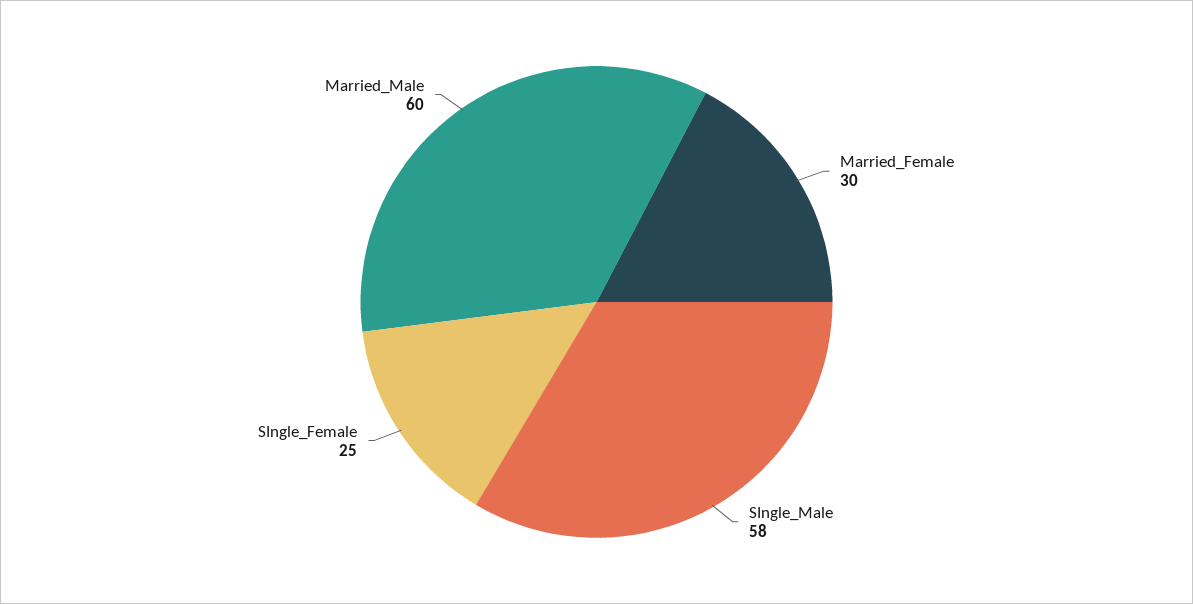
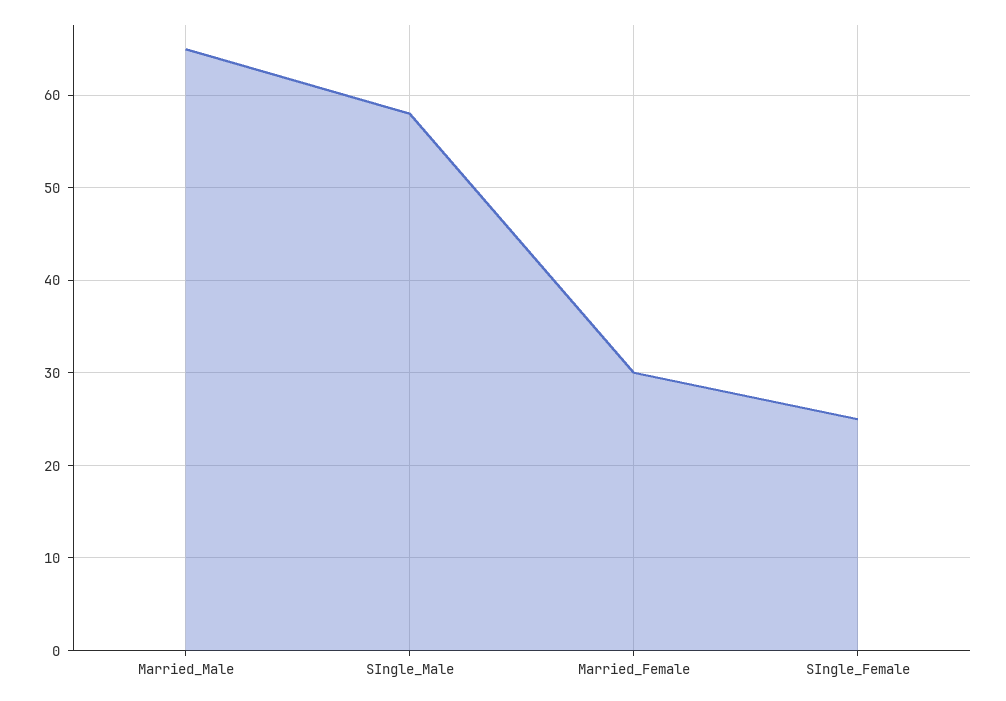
  {
    "Married_Female": 30,
    "SIngle_Male": 58,
    "SIngle_Female": 25,
-   "Married_Male": 60
+   "Married_Male": 65
  }

